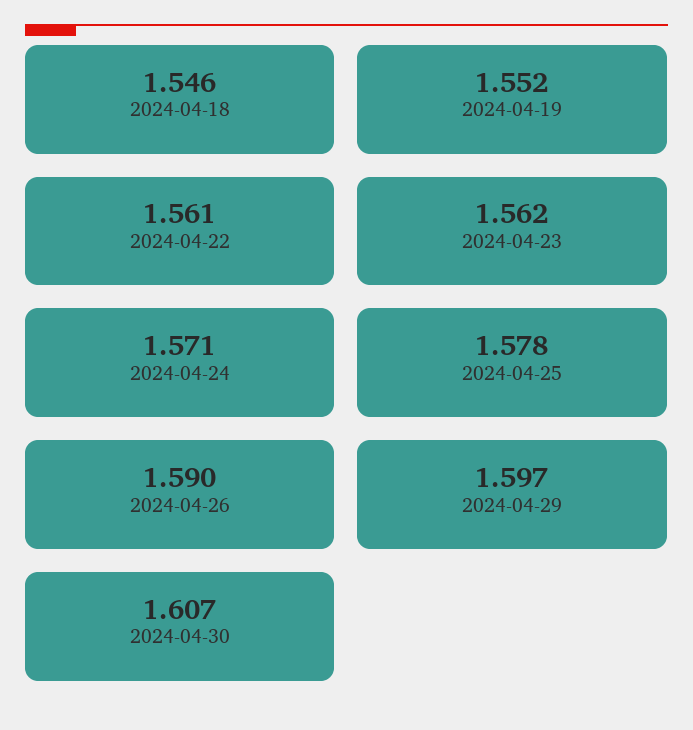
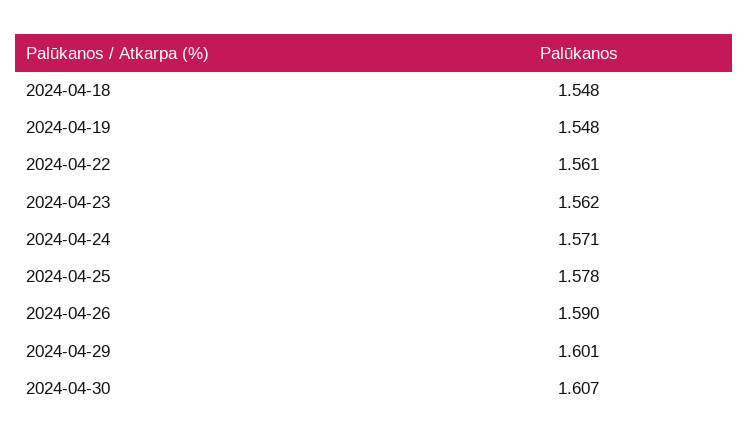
  {
-   "2024-04-18": 1.546,
+   "2024-04-18": 1.548,
-   "2024-04-19": 1.552,
+   "2024-04-19": 1.548,
    "2024-04-22": 1.561,
    "2024-04-23": 1.562,
    "2024-04-24": 1.571,
    "2024-04-25": 1.578,
    "2024-04-26": 1.59,
-   "2024-04-29": 1.597,
+   "2024-04-29": 1.601,
    "2024-04-30": 1.607
  }

